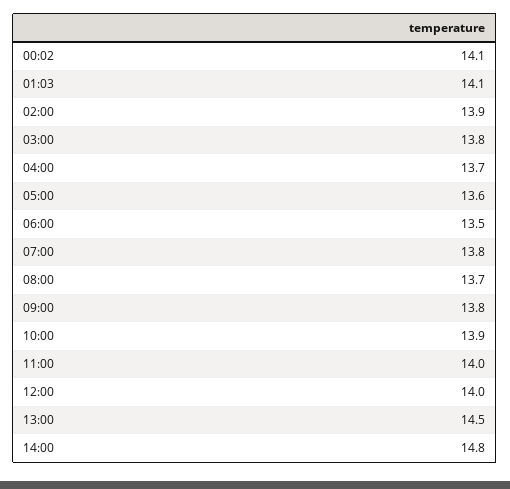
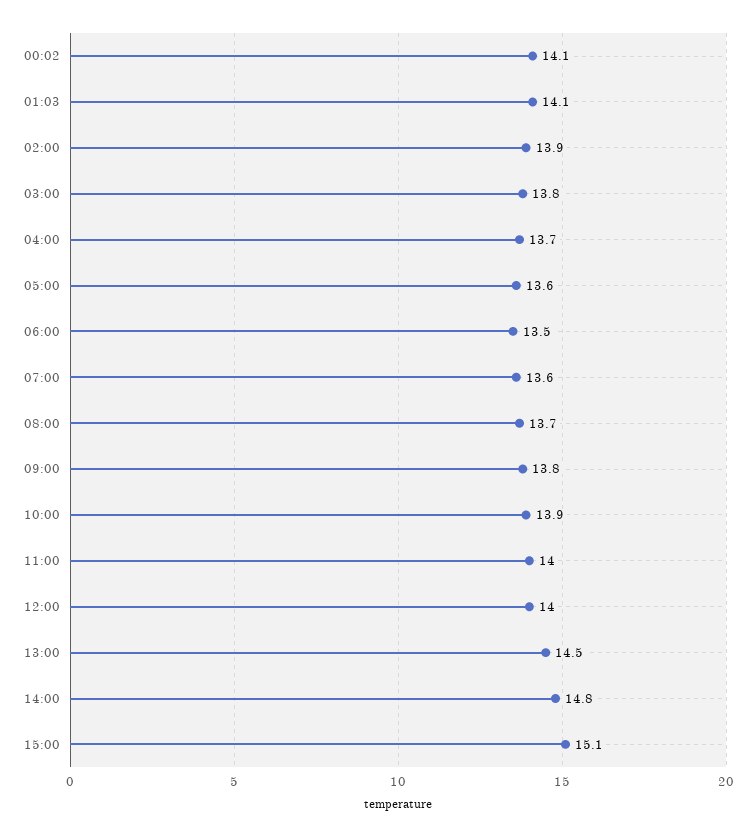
  {
    "00:02": 14.1,
    "01:03": 14.1,
    "02:00": 13.9,
    "03:00": 13.8,
    "04:00": 13.7,
    "05:00": 13.6,
    "06:00": 13.5,
-   "07:00": 13.8,
+   "07:00": 13.6,
    "08:00": 13.7,
    "09:00": 13.8,
    "10:00": 13.9,
    "11:00": 14,
    "12:00": 14,
    "13:00": 14.5,
-   "14:00": 14.8
+   "14:00": 14.8,
+   "15:00": 15.1
  }

